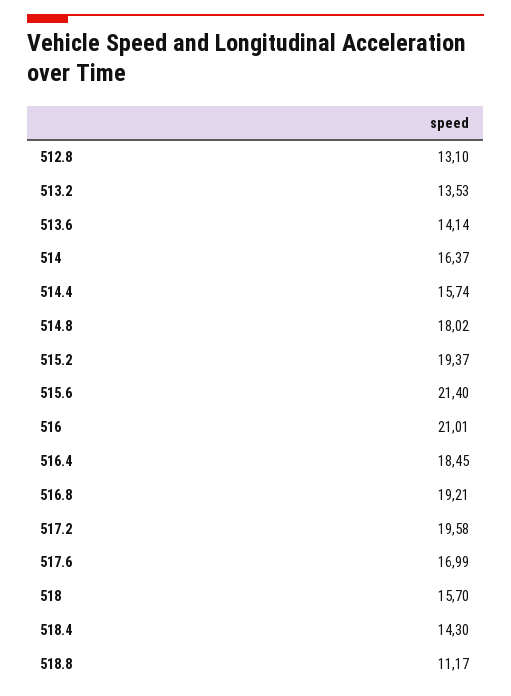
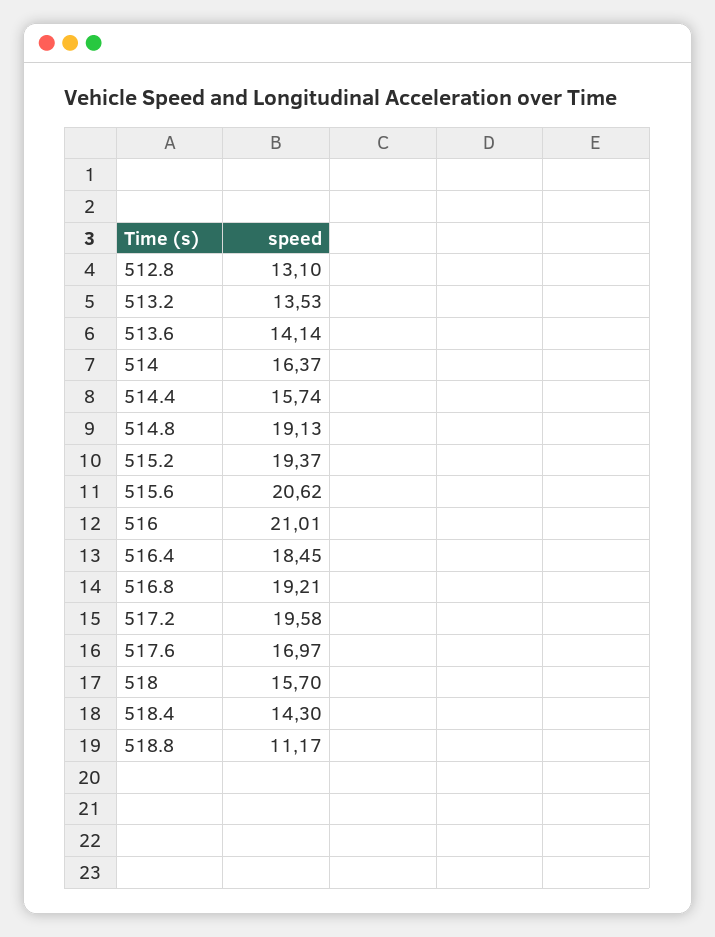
  {
    "512.8": 13.1,
    "513.2": 13.53,
    "513.6": 14.14,
    "514": 16.37,
    "514.4": 15.74,
-   "514.8": 18.02,
+   "514.8": 19.13,
    "515.2": 19.37,
-   "515.6": 21.4,
+   "515.6": 20.62,
    "516": 21.01,
    "516.4": 18.45,
    "516.8": 19.21,
    "517.2": 19.58,
-   "517.6": 16.99,
+   "517.6": 16.97,
    "518": 15.7,
    "518.4": 14.3,
    "518.8": 11.17
  }

